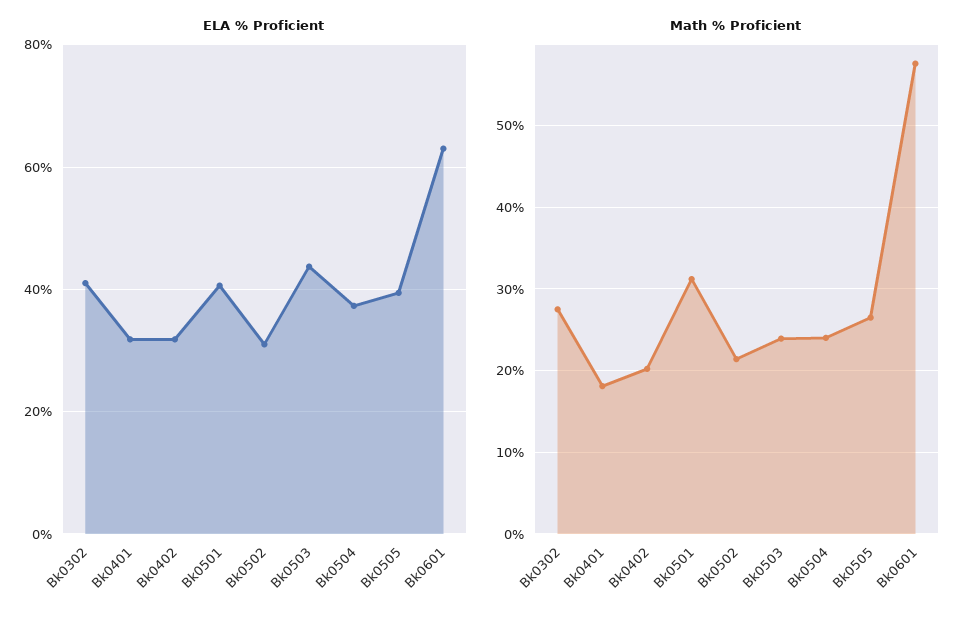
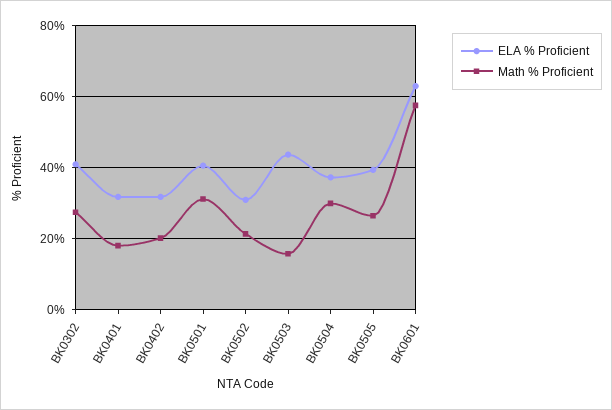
  {
    "ELA % Proficient": {
      "Bk0302": 42,
      "Bk0401": 32,
      "Bk0402": 32,
      "Bk0501": 40,
      "Bk0502": 32,
      "Bk0503": 44,
      "Bk0504": 38,
      "Bk0505": 40,
      "Bk0601": 64
    },
    "Math % Proficient": {
      "Bk0302": 28,
      "Bk0401": 18,
      "Bk0402": 20,
      "Bk0501": 31,
      "Bk0502": 21,
-     "Bk0503": 24,
+     "Bk0503": 16,
-     "Bk0504": 24,
+     "Bk0504": 30,
      "Bk0505": 27,
      "Bk0601": 58
    }
  }

